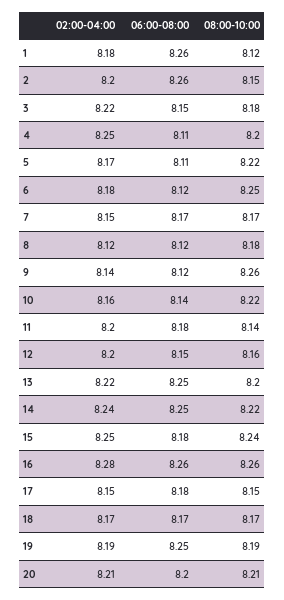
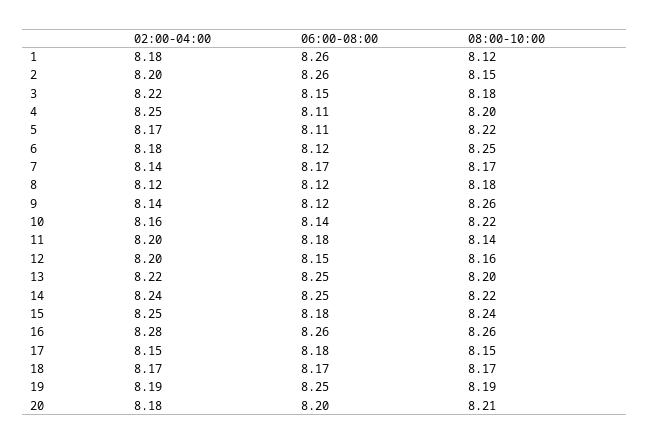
  {
    "02:00-04:00": {
      "1": 8.18,
      "2": 8.2,
      "3": 8.22,
      "4": 8.25,
      "5": 8.17,
      "6": 8.18,
-     "7": 8.15,
+     "7": 8.14,
      "8": 8.12,
      "9": 8.14,
      "10": 8.16,
      "11": 8.2,
      "12": 8.2,
      "13": 8.22,
      "14": 8.24,
      "15": 8.25,
      "16": 8.28,
      "17": 8.15,
      "18": 8.17,
      "19": 8.19,
-     "20": 8.21
+     "20": 8.18
    },
    "06:00-08:00": {
      "1": 8.26,
      "2": 8.26,
      "3": 8.15,
      "4": 8.11,
      "5": 8.11,
      "6": 8.12,
      "7": 8.17,
      "8": 8.12,
      "9": 8.12,
      "10": 8.14,
      "11": 8.18,
      "12": 8.15,
      "13": 8.25,
      "14": 8.25,
      "15": 8.18,
      "16": 8.26,
      "17": 8.18,
      "18": 8.17,
      "19": 8.25,
      "20": 8.2
    },
    "08:00-10:00": {
      "1": 8.12,
      "2": 8.15,
      "3": 8.18,
      "4": 8.2,
      "5": 8.22,
      "6": 8.25,
      "7": 8.17,
      "8": 8.18,
      "9": 8.26,
      "10": 8.22,
      "11": 8.14,
      "12": 8.16,
      "13": 8.2,
      "14": 8.22,
      "15": 8.24,
      "16": 8.26,
      "17": 8.15,
      "18": 8.17,
      "19": 8.19,
      "20": 8.21
    }
  }

